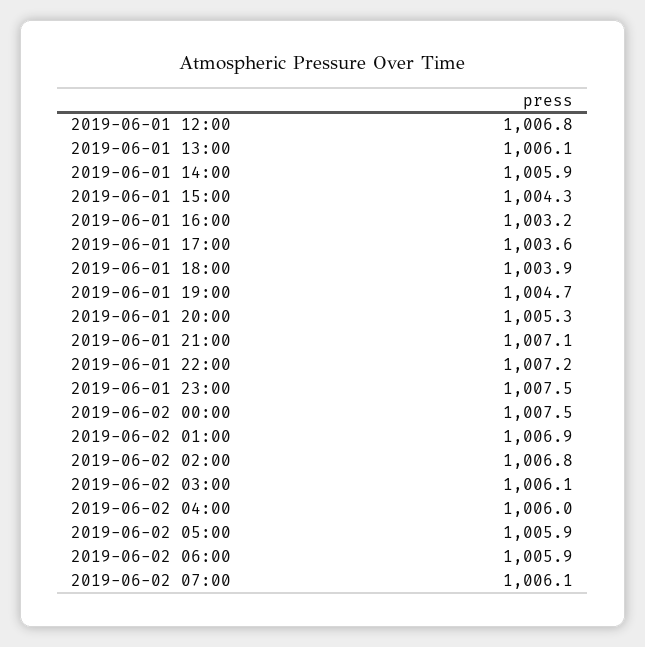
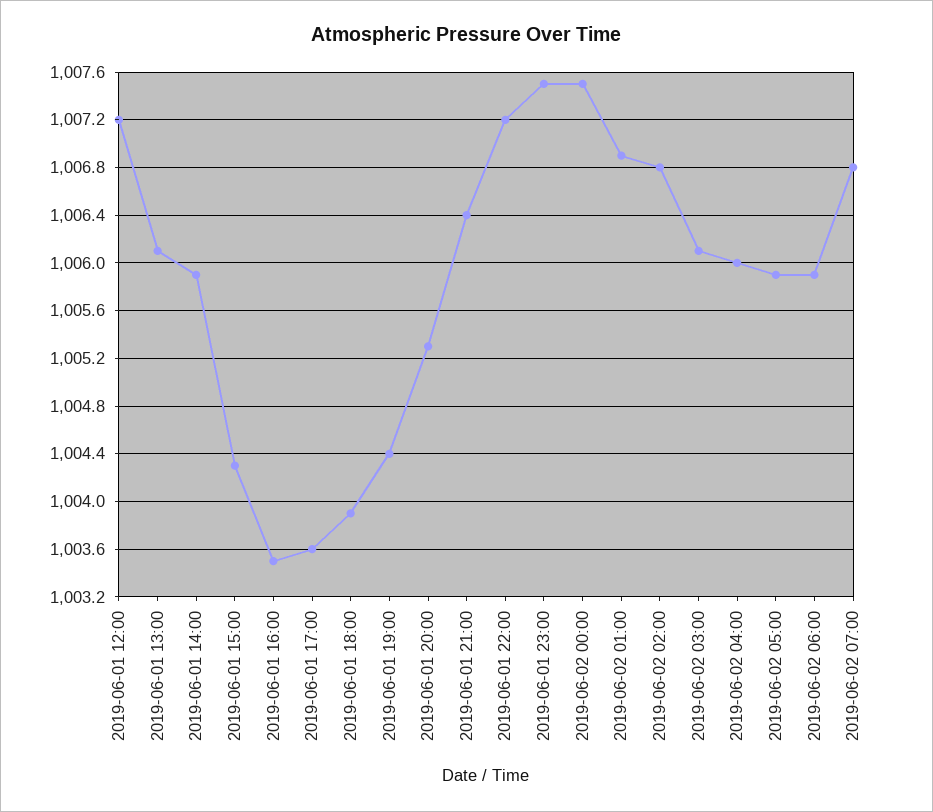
  {
-   "2019-06-01 12:00": 1006.8,
+   "2019-06-01 12:00": 1007.2,
    "2019-06-01 13:00": 1006.1,
    "2019-06-01 14:00": 1005.9,
    "2019-06-01 15:00": 1004.3,
-   "2019-06-01 16:00": 1003.2,
+   "2019-06-01 16:00": 1003.5,
    "2019-06-01 17:00": 1003.6,
    "2019-06-01 18:00": 1003.9,
-   "2019-06-01 19:00": 1004.7,
+   "2019-06-01 19:00": 1004.4,
    "2019-06-01 20:00": 1005.3,
-   "2019-06-01 21:00": 1007.1,
+   "2019-06-01 21:00": 1006.4,
    "2019-06-01 22:00": 1007.2,
    "2019-06-01 23:00": 1007.5,
    "2019-06-02 00:00": 1007.5,
    "2019-06-02 01:00": 1006.9,
    "2019-06-02 02:00": 1006.8,
    "2019-06-02 03:00": 1006.1,
    "2019-06-02 04:00": 1006,
    "2019-06-02 05:00": 1005.9,
    "2019-06-02 06:00": 1005.9,
-   "2019-06-02 07:00": 1006.1
+   "2019-06-02 07:00": 1006.8
  }

